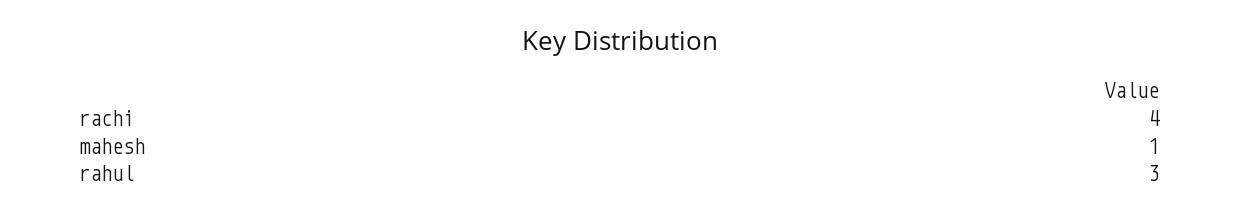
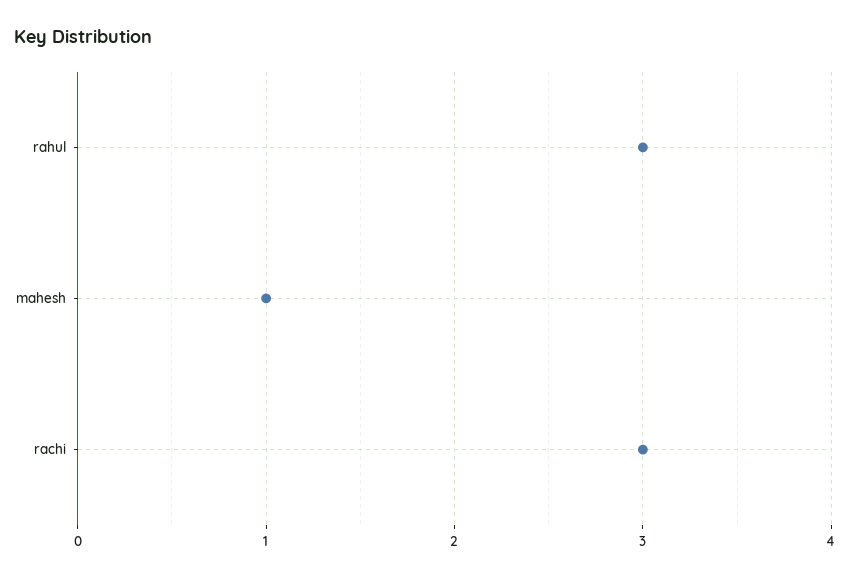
  {
-   "rachi": 4,
+   "rachi": 3,
    "mahesh": 1,
    "rahul": 3
  }

